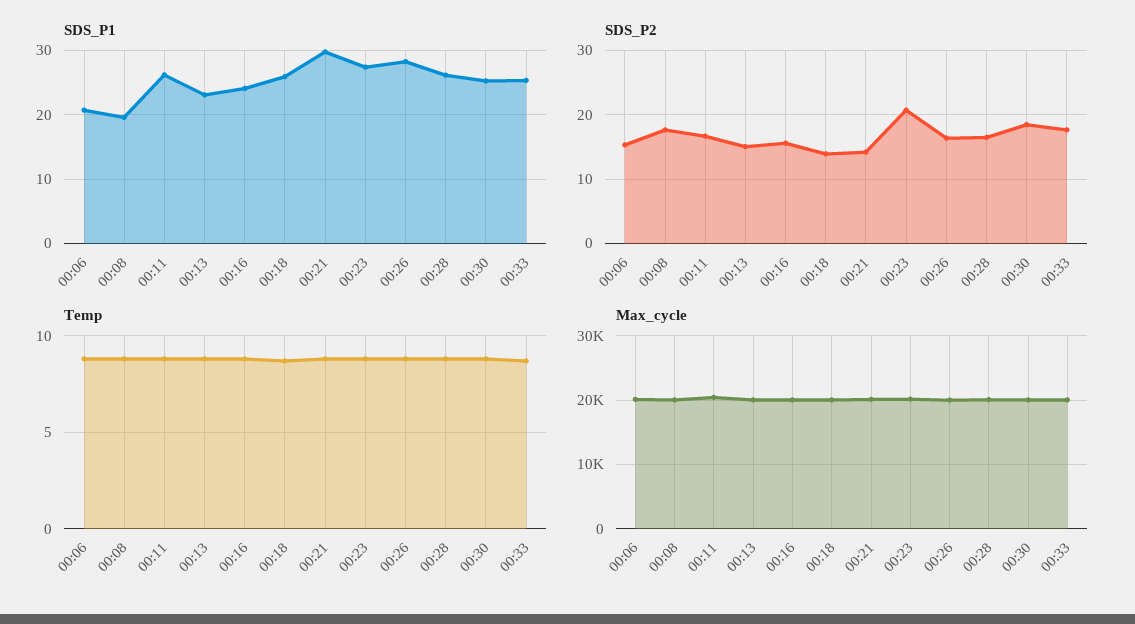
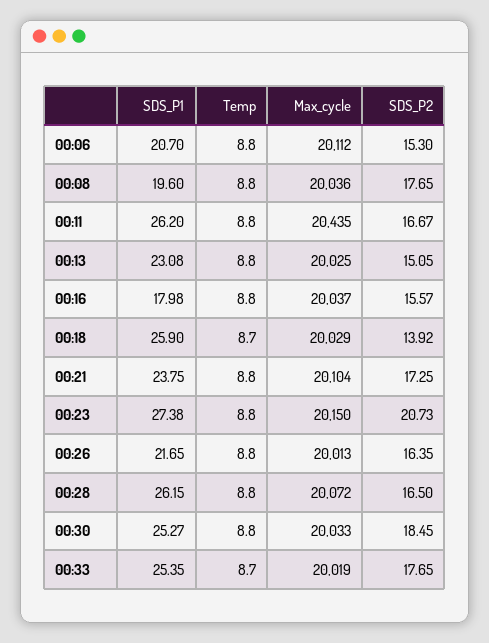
  {
    "SDS_P1": {
      "00:06": 20.7,
      "00:08": 19.6,
      "00:11": 26.2,
      "00:13": 23.08,
-     "00:16": 24,
+     "00:16": 17.98,
      "00:18": 25.9,
-     "00:21": 30,
+     "00:21": 23.75,
      "00:23": 27.38,
-     "00:26": 28,
+     "00:26": 21.65,
      "00:28": 26.15,
      "00:30": 25.27,
      "00:33": 25.35
    },
    "SDS_P2": {
      "00:06": 15.3,
      "00:08": 17.65,
      "00:11": 16.67,
      "00:13": 15.05,
      "00:16": 15.57,
      "00:18": 13.92,
-     "00:21": 14,
+     "00:21": 17.25,
      "00:23": 20.73,
      "00:26": 16.35,
      "00:28": 16.5,
      "00:30": 18.45,
      "00:33": 17.65
    },
    "Temp": {
      "00:06": 8.8,
      "00:08": 8.8,
      "00:11": 8.8,
      "00:13": 8.8,
      "00:16": 8.8,
      "00:18": 8.7,
      "00:21": 8.8,
      "00:23": 8.8,
      "00:26": 8.8,
      "00:28": 8.8,
      "00:30": 8.8,
      "00:33": 8.7
    },
    "Max_cycle": {
      "00:06": 20112,
      "00:08": 20036,
      "00:11": 20435,
      "00:13": 20025,
      "00:16": 20037,
      "00:18": 20029,
      "00:21": 20104,
      "00:23": 20150,
      "00:26": 20013,
      "00:28": 20072,
      "00:30": 20033,
      "00:33": 20019
    }
  }

